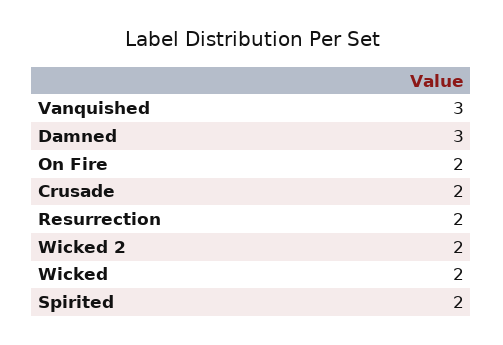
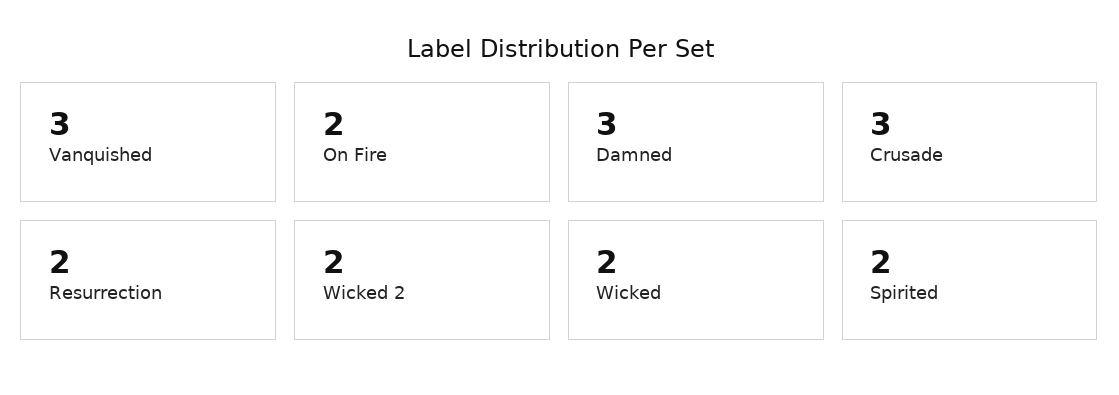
  {
    "Vanquished": 3,
    "Damned": 3,
    "On Fire": 2,
-   "Crusade": 2,
+   "Crusade": 3,
    "Resurrection": 2,
    "Wicked 2": 2,
    "Wicked": 2,
    "Spirited": 2
  }

